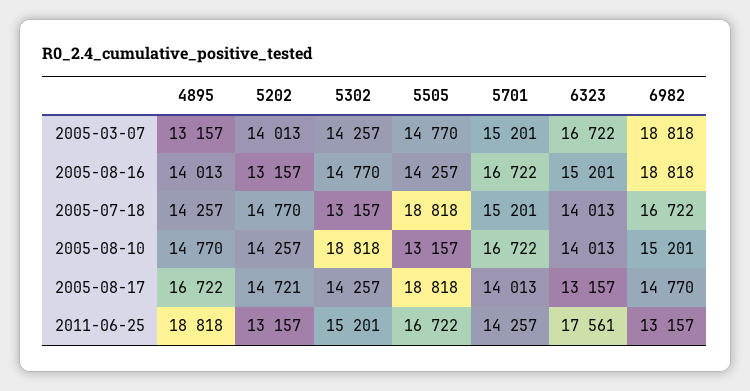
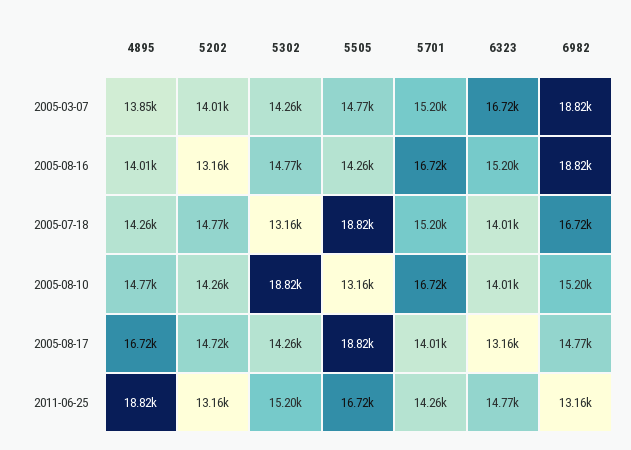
  {
    "4895": {
-     "2005-03-07": 13157,
+     "2005-03-07": 13850,
      "2005-08-16": 14013,
      "2005-07-18": 14257,
      "2005-08-10": 14770,
      "2005-08-17": 16722,
      "2011-06-25": 18818
    },
    "5202": {
      "2005-03-07": 14013,
      "2005-08-16": 13157,
      "2005-07-18": 14770,
      "2005-08-10": 14257,
      "2005-08-17": 14721,
      "2011-06-25": 13157
    },
    "5302": {
      "2005-03-07": 14257,
      "2005-08-16": 14770,
      "2005-07-18": 13157,
      "2005-08-10": 18818,
      "2005-08-17": 14257,
      "2011-06-25": 15201
    },
    "5505": {
      "2005-03-07": 14770,
      "2005-08-16": 14257,
      "2005-07-18": 18818,
      "2005-08-10": 13157,
      "2005-08-17": 18818,
      "2011-06-25": 16722
    },
    "5701": {
      "2005-03-07": 15201,
      "2005-08-16": 16722,
      "2005-07-18": 15201,
      "2005-08-10": 16722,
      "2005-08-17": 14013,
      "2011-06-25": 14257
    },
    "6323": {
      "2005-03-07": 16722,
      "2005-08-16": 15201,
      "2005-07-18": 14013,
      "2005-08-10": 14013,
      "2005-08-17": 13157,
-     "2011-06-25": 17561
+     "2011-06-25": 14770
    },
    "6982": {
      "2005-03-07": 18818,
      "2005-08-16": 18818,
      "2005-07-18": 16722,
      "2005-08-10": 15201,
      "2005-08-17": 14770,
      "2011-06-25": 13157
    }
  }

